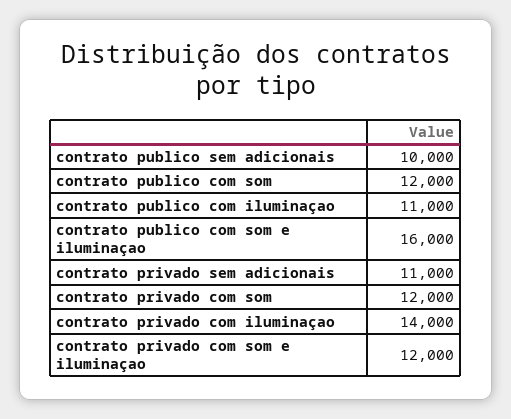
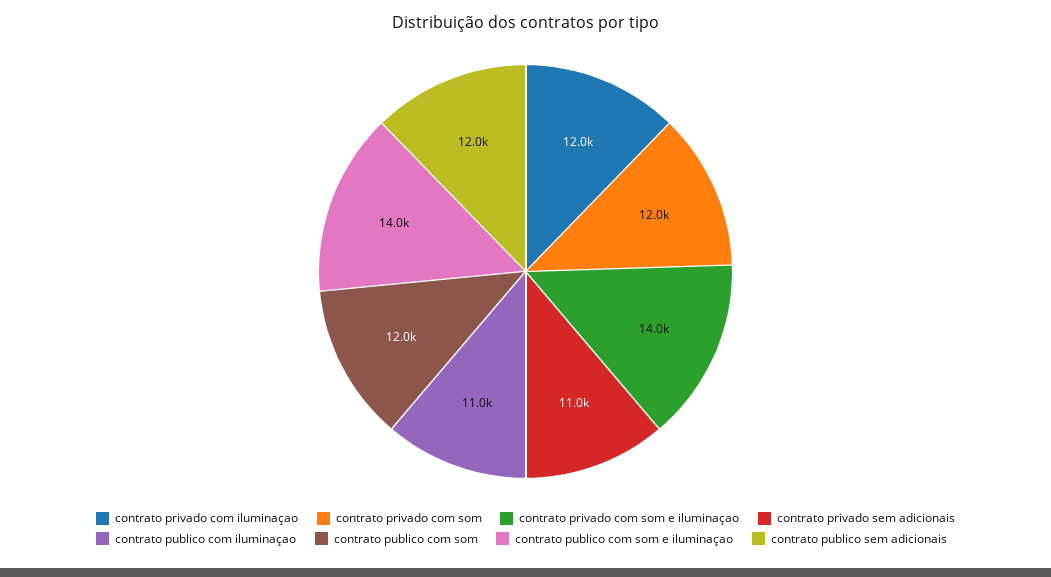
  {
-   "contrato publico sem adicionais": 10000,
+   "contrato publico sem adicionais": 12000,
    "contrato publico com som": 12000,
    "contrato publico com iluminaçao": 11000,
-   "contrato publico com som e iluminaçao": 16000,
+   "contrato publico com som e iluminaçao": 14000,
    "contrato privado sem adicionais": 11000,
    "contrato privado com som": 12000,
-   "contrato privado com iluminaçao": 14000,
+   "contrato privado com iluminaçao": 12000,
-   "contrato privado com som e iluminaçao": 12000
+   "contrato privado com som e iluminaçao": 14000
  }

